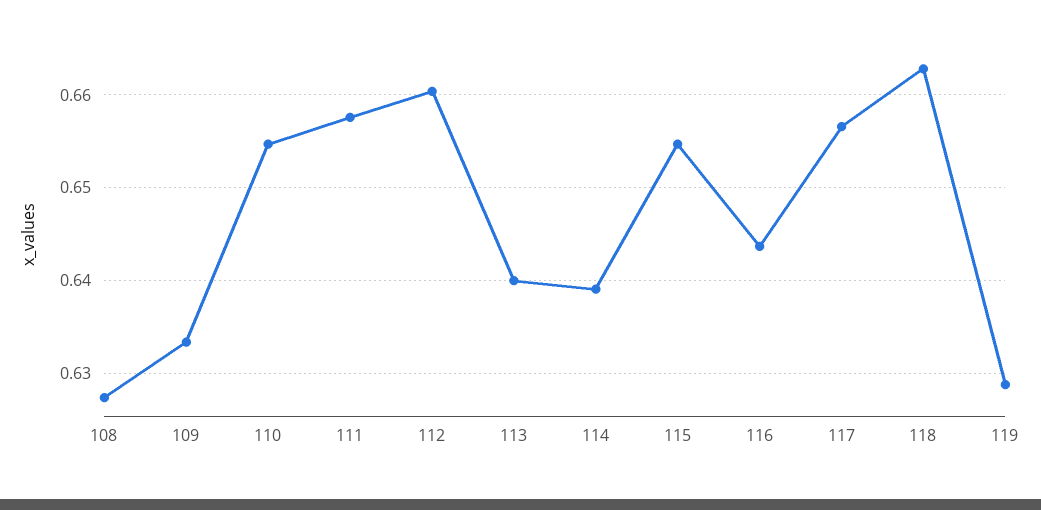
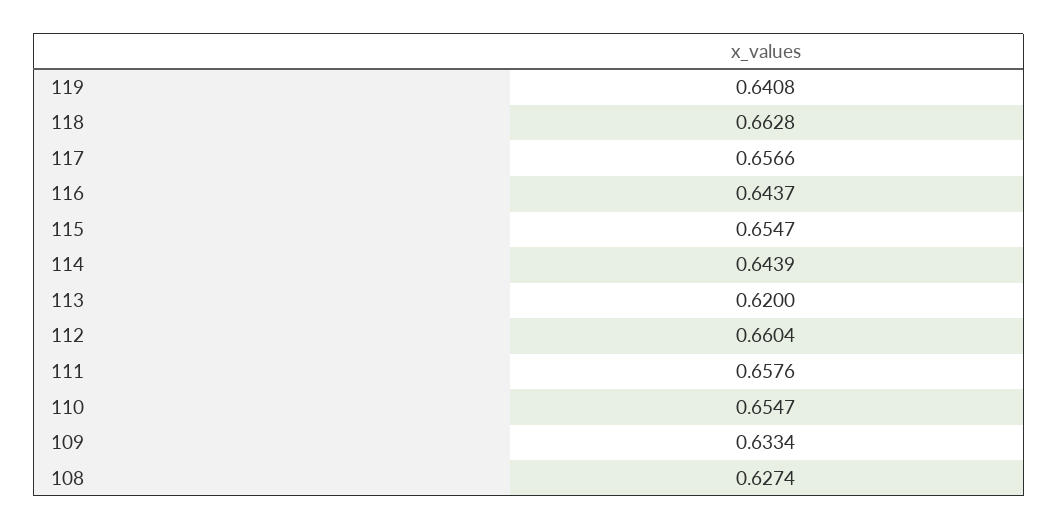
  {
    "108": 0.6274,
    "109": 0.6334,
    "110": 0.6547,
    "111": 0.6576,
    "112": 0.6604,
-   "113": 0.64,
+   "113": 0.62,
-   "114": 0.639,
+   "114": 0.6439,
    "115": 0.6547,
    "116": 0.6437,
    "117": 0.6566,
    "118": 0.6628,
-   "119": 0.629
+   "119": 0.6408
  }

